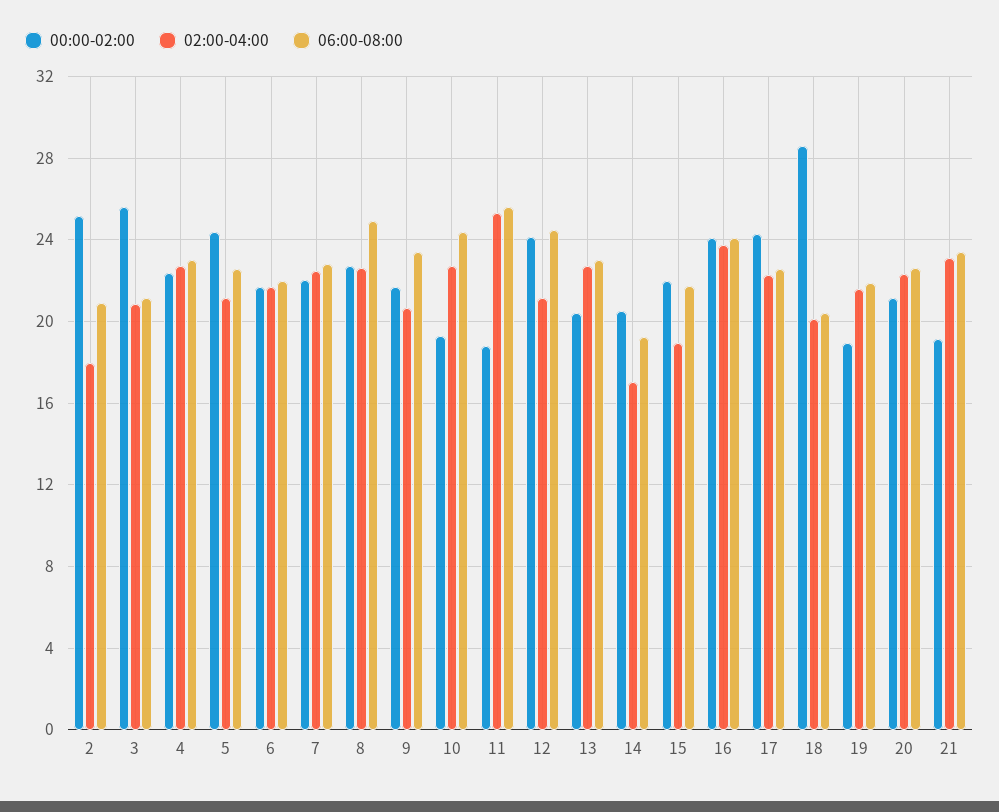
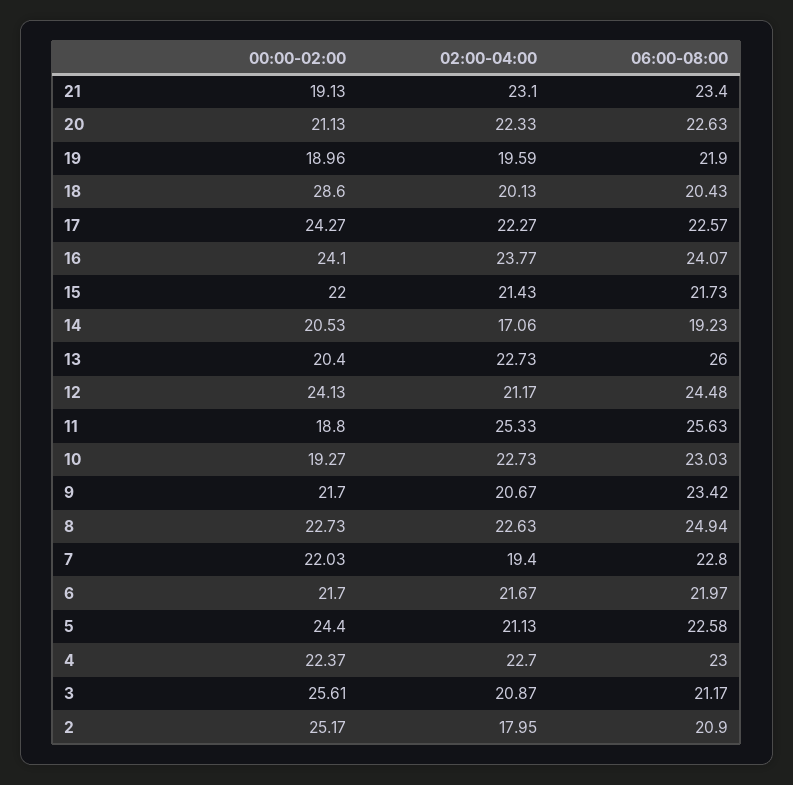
  {
    "00:00-02:00": {
      "2": 25.17,
      "3": 25.61,
      "4": 22.37,
      "5": 24.4,
      "6": 21.7,
      "7": 22.03,
      "8": 22.73,
      "9": 21.7,
      "10": 19.27,
      "11": 18.8,
      "12": 24.13,
      "13": 20.4,
      "14": 20.53,
      "15": 22,
      "16": 24.1,
      "17": 24.27,
      "18": 28.6,
      "19": 18.96,
      "20": 21.13,
      "21": 19.13
    },
    "02:00-04:00": {
      "2": 17.95,
      "3": 20.87,
      "4": 22.7,
      "5": 21.13,
      "6": 21.67,
-     "7": 22.5,
+     "7": 19.4,
      "8": 22.63,
      "9": 20.67,
      "10": 22.73,
      "11": 25.33,
      "12": 21.17,
      "13": 22.73,
      "14": 17.06,
-     "15": 19,
+     "15": 21.43,
      "16": 23.77,
      "17": 22.27,
      "18": 20.13,
-     "19": 21.5,
+     "19": 19.59,
      "20": 22.33,
      "21": 23.1
    },
    "06:00-08:00": {
      "2": 20.9,
      "3": 21.17,
      "4": 23,
      "5": 22.58,
      "6": 21.97,
      "7": 22.8,
      "8": 24.94,
      "9": 23.42,
-     "10": 24.5,
+     "10": 23.03,
      "11": 25.63,
      "12": 24.48,
-     "13": 23,
+     "13": 26,
      "14": 19.23,
      "15": 21.73,
      "16": 24.07,
      "17": 22.57,
      "18": 20.43,
      "19": 21.9,
      "20": 22.63,
      "21": 23.4
    }
  }

